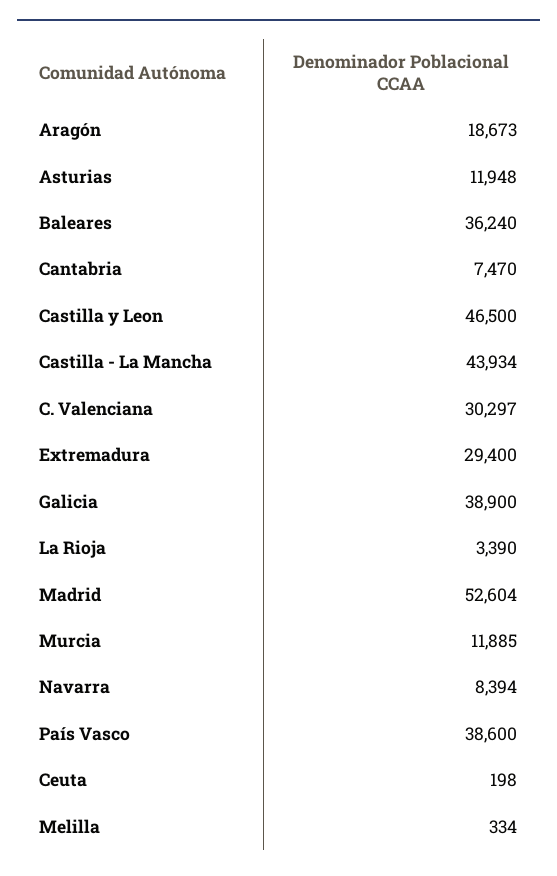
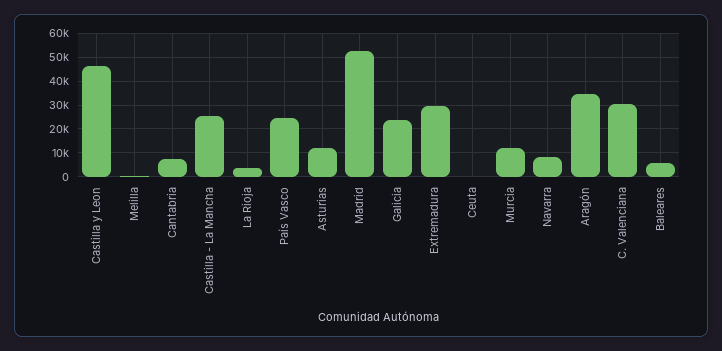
  {
-   "Aragón": 18673,
+   "Aragón": 35000,
    "Asturias": 11948,
-   "Baleares": 36240,
+   "Baleares": 5000,
    "Cantabria": 7470,
    "Castilla y Leon": 46500,
-   "Castilla - La Mancha": 43934,
+   "Castilla - La Mancha": 25000,
    "C. Valenciana": 30297,
    "Extremadura": 29400,
-   "Galicia": 38900,
+   "Galicia": 25000,
    "La Rioja": 3390,
    "Madrid": 52604,
    "Murcia": 11885,
    "Navarra": 8394,
-   "País Vasco": 38600,
+   "País Vasco": 25000,
    "Ceuta": 198,
    "Melilla": 334
  }

